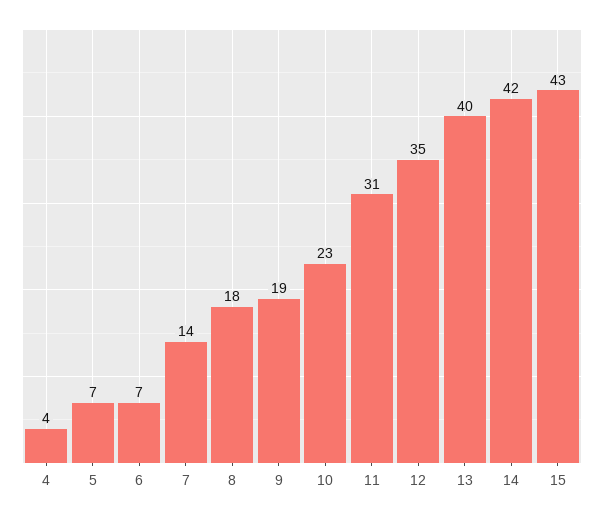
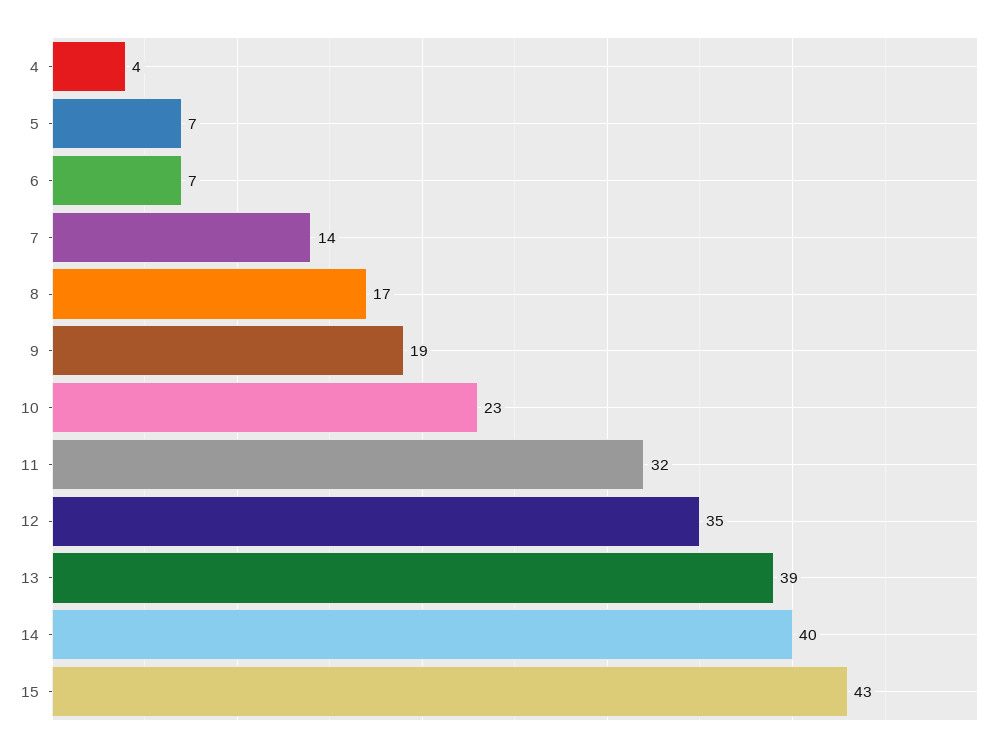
  {
    "4": 4,
    "5": 7,
    "6": 7,
    "7": 14,
-   "8": 18,
+   "8": 17,
    "9": 19,
    "10": 23,
-   "11": 31,
+   "11": 32,
    "12": 35,
-   "13": 40,
+   "13": 39,
-   "14": 42,
+   "14": 40,
    "15": 43
  }

